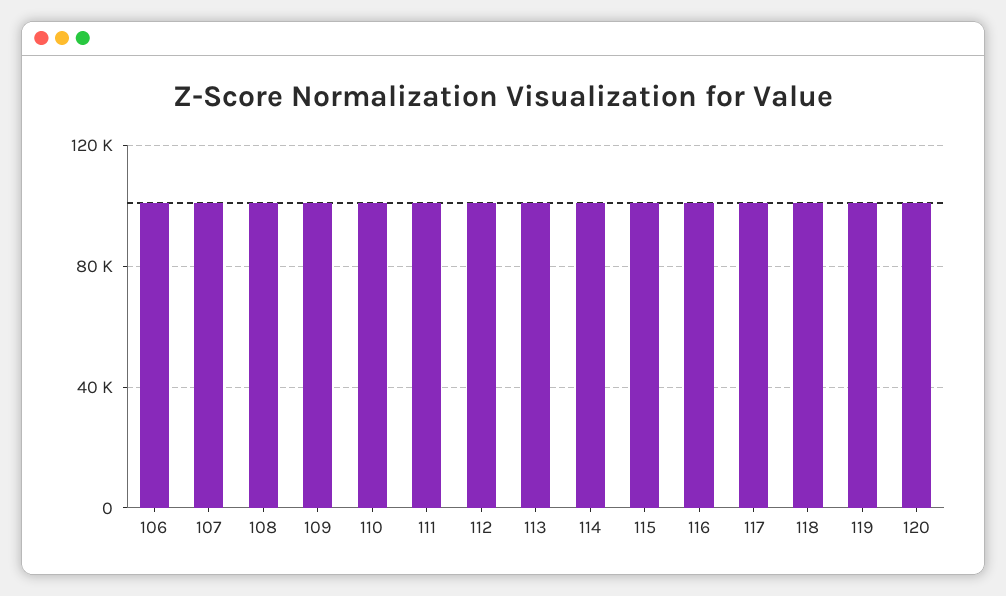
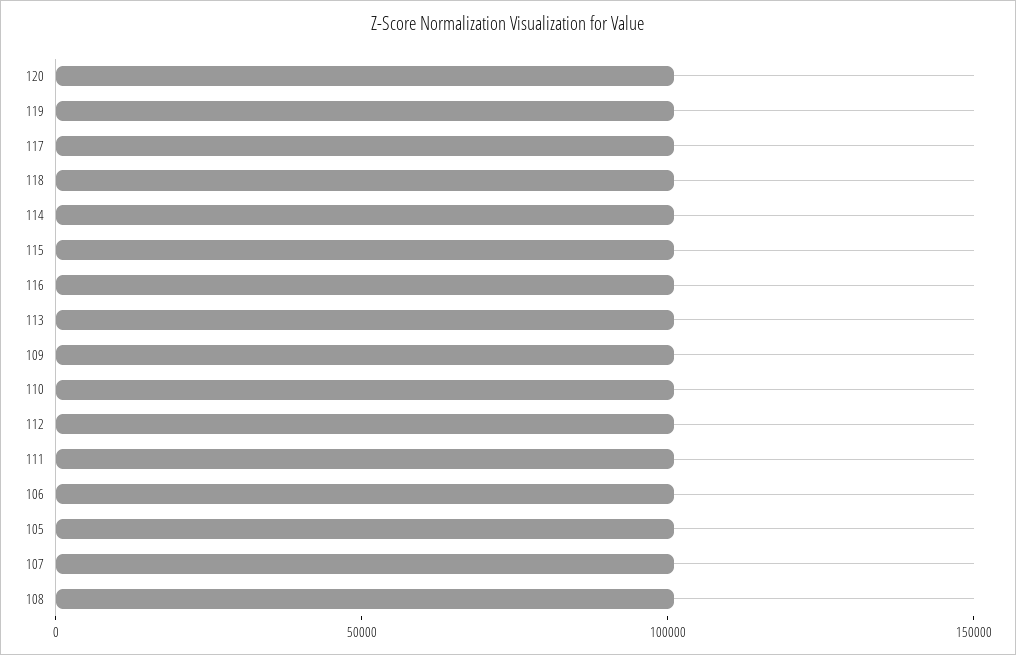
  {
    "106": 100000,
    "107": 100000,
    "108": 100000,
    "109": 100000,
    "110": 100000,
    "111": 100000,
    "112": 100000,
    "113": 100000,
    "114": 100000,
    "115": 100000,
    "116": 100000,
    "117": 100000,
    "118": 100000,
    "119": 100000,
-   "120": 100000
+   "120": 100000,
+   "105": 100000
  }

